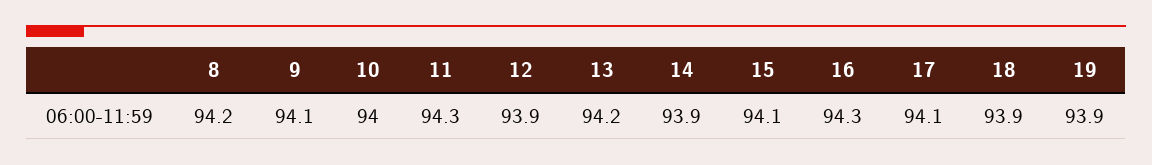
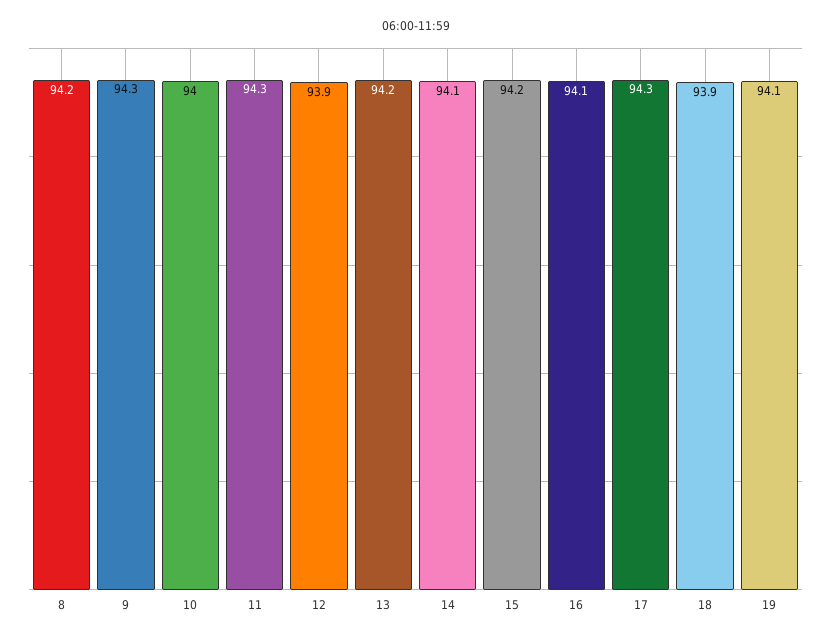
  {
    "8": 94.2,
-   "9": 94.1,
+   "9": 94.3,
    "10": 94,
    "11": 94.3,
    "12": 93.9,
    "13": 94.2,
-   "14": 93.9,
+   "14": 94.1,
-   "15": 94.1,
+   "15": 94.2,
-   "16": 94.3,
+   "16": 94.1,
-   "17": 94.1,
+   "17": 94.3,
    "18": 93.9,
-   "19": 93.9
+   "19": 94.1
  }

